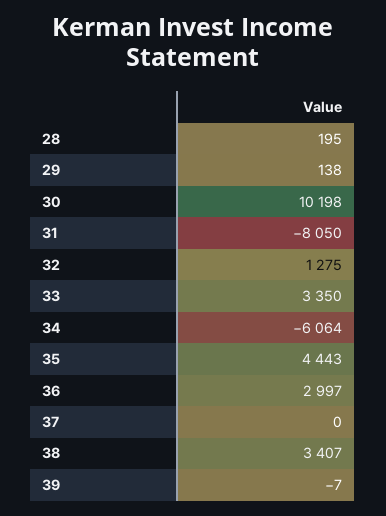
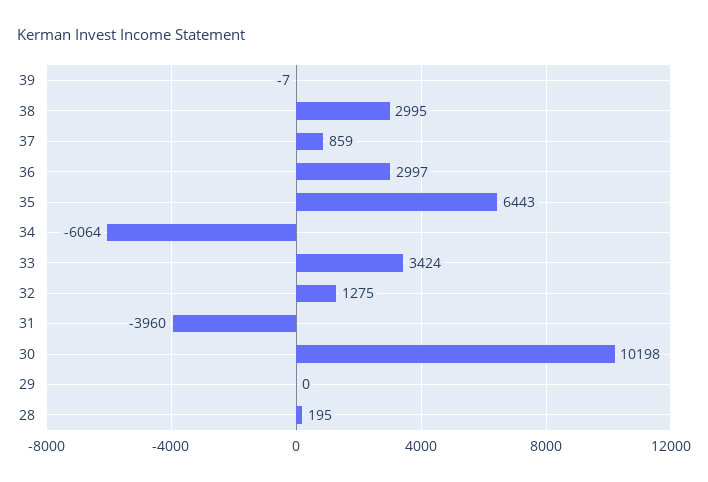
  {
    "28": 195,
-   "29": 138,
+   "29": 0,
    "30": 10198,
-   "31": -8050,
+   "31": -3960,
    "32": 1275,
-   "33": 3350,
+   "33": 3424,
    "34": -6064,
-   "35": 4443,
+   "35": 6443,
    "36": 2997,
-   "37": 0,
+   "37": 859,
-   "38": 3407,
+   "38": 2995,
    "39": -7
  }

